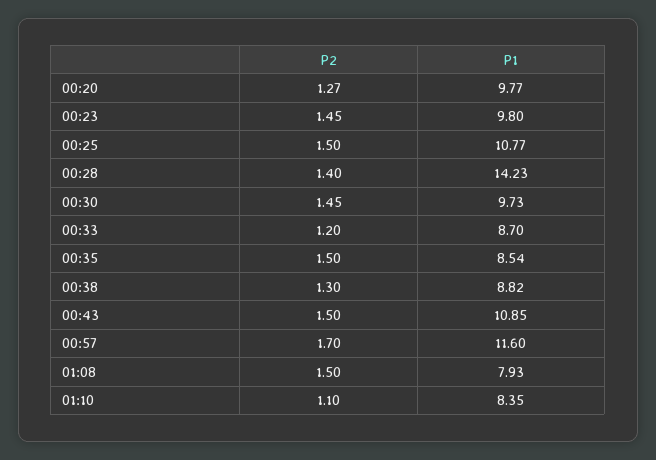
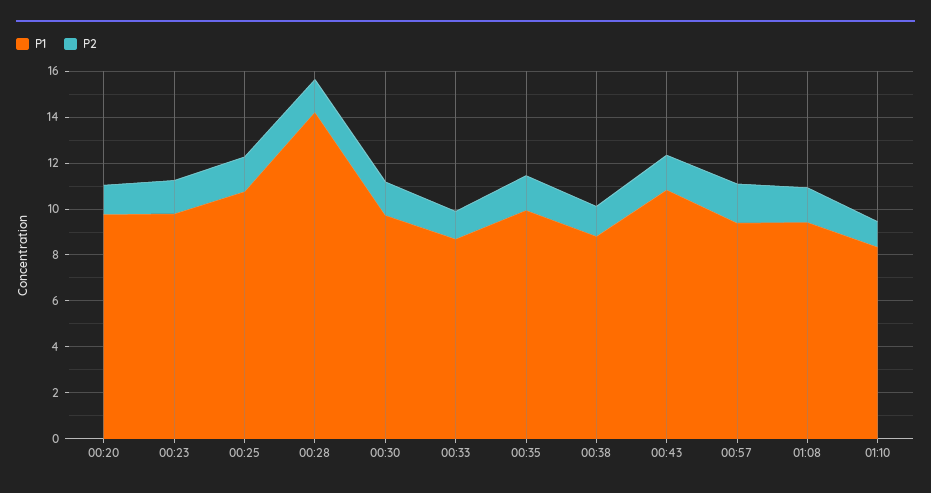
  {
    "P2": {
      "00:20": 1.27,
      "00:23": 1.45,
      "00:25": 1.5,
      "00:28": 1.4,
      "00:30": 1.45,
      "00:33": 1.2,
      "00:35": 1.5,
      "00:38": 1.3,
      "00:43": 1.5,
      "00:57": 1.7,
      "01:08": 1.5,
      "01:10": 1.1
    },
    "P1": {
      "00:20": 9.77,
      "00:23": 9.8,
      "00:25": 10.77,
      "00:28": 14.23,
      "00:30": 9.73,
      "00:33": 8.7,
-     "00:35": 8.54,
+     "00:35": 10,
      "00:38": 8.82,
      "00:43": 10.85,
-     "00:57": 11.6,
+     "00:57": 9.5,
-     "01:08": 7.93,
+     "01:08": 9.5,
      "01:10": 8.35
    }
  }

